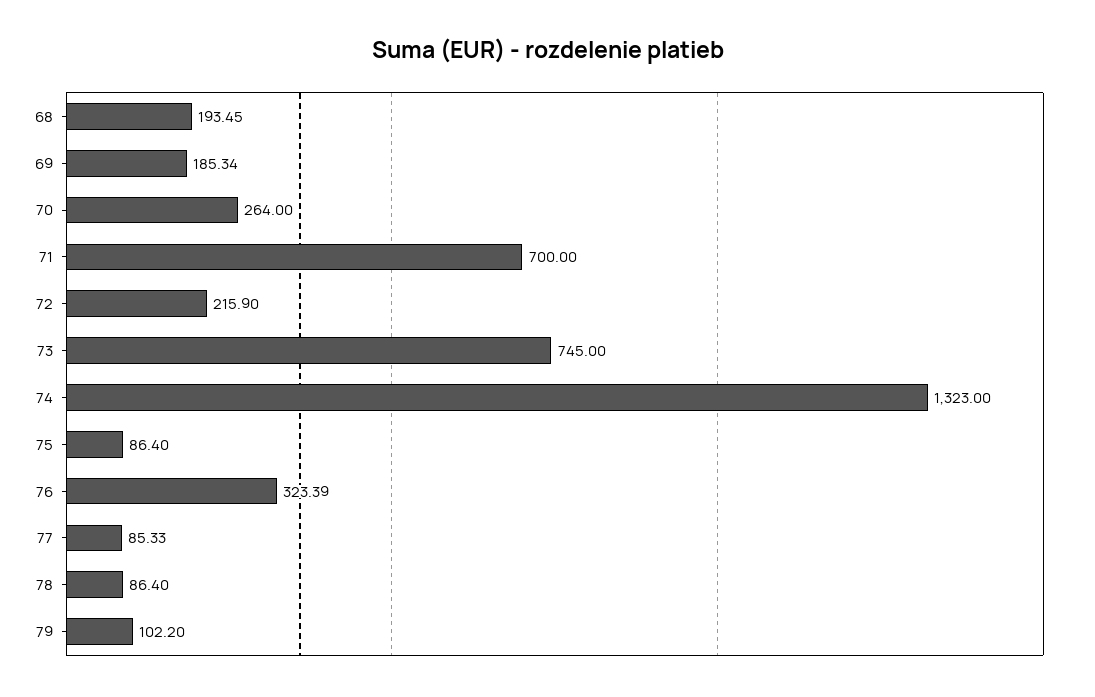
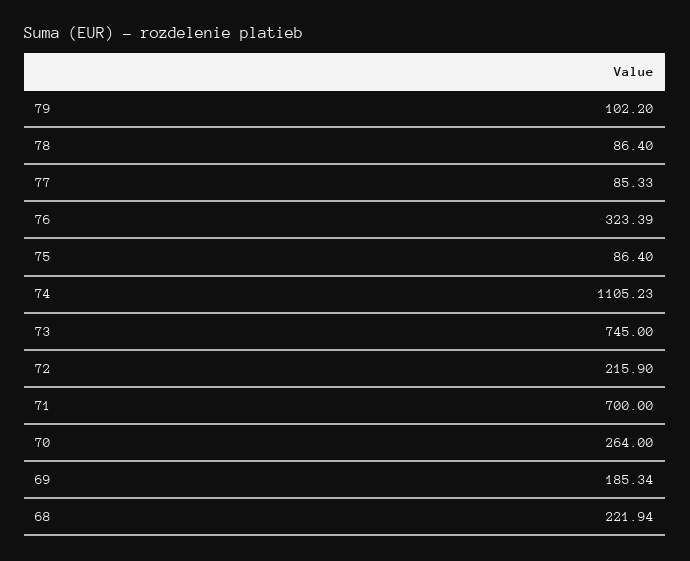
  {
-   "68": 193.45,
+   "68": 221.94,
    "69": 185.34,
    "70": 264,
    "71": 700,
    "72": 215.9,
    "73": 745,
-   "74": 1323,
+   "74": 1105.23,
    "75": 86.4,
    "76": 323.39,
    "77": 85.33,
    "78": 86.4,
    "79": 102.2
  }

